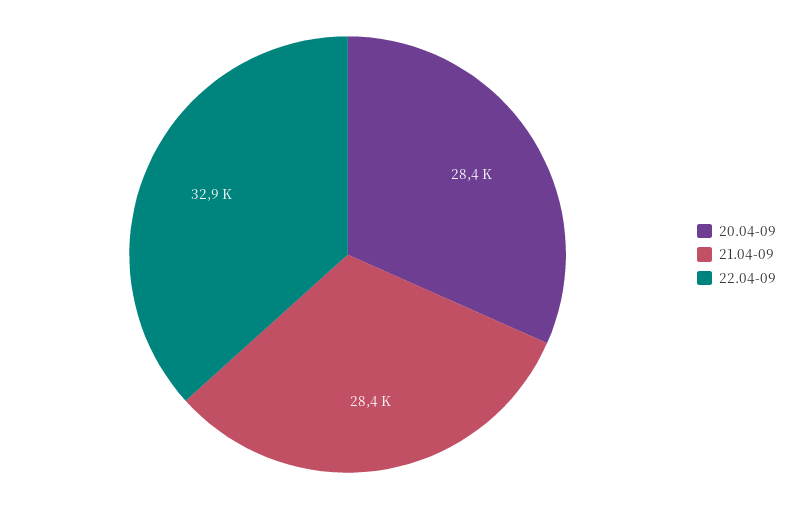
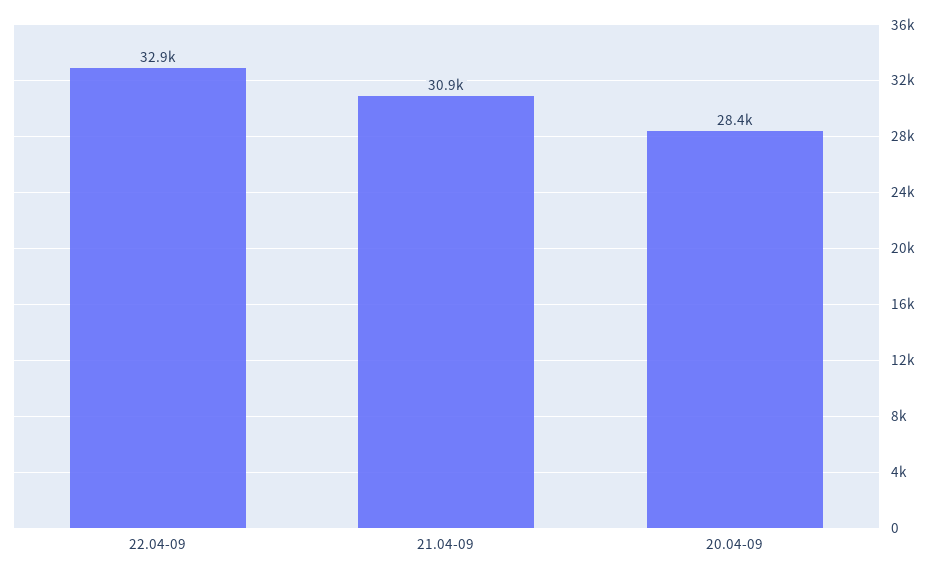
  {
    "20.04-09": 28400,
-   "21.04-09": 28400,
+   "21.04-09": 30900,
    "22.04-09": 32900
  }

